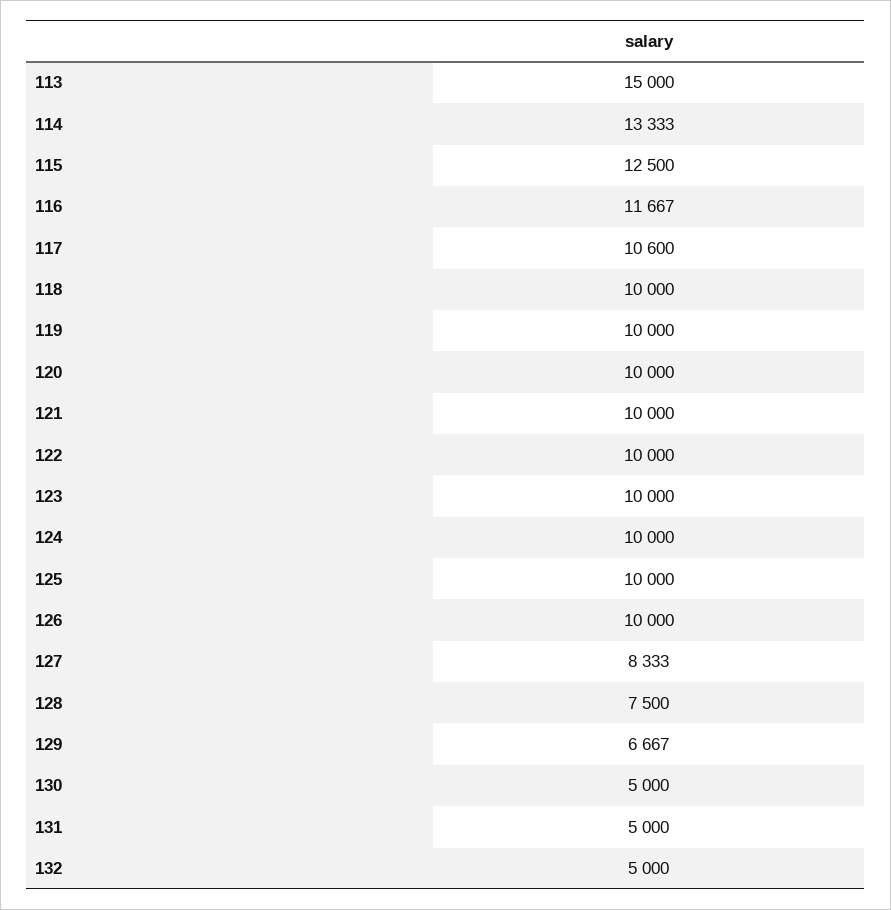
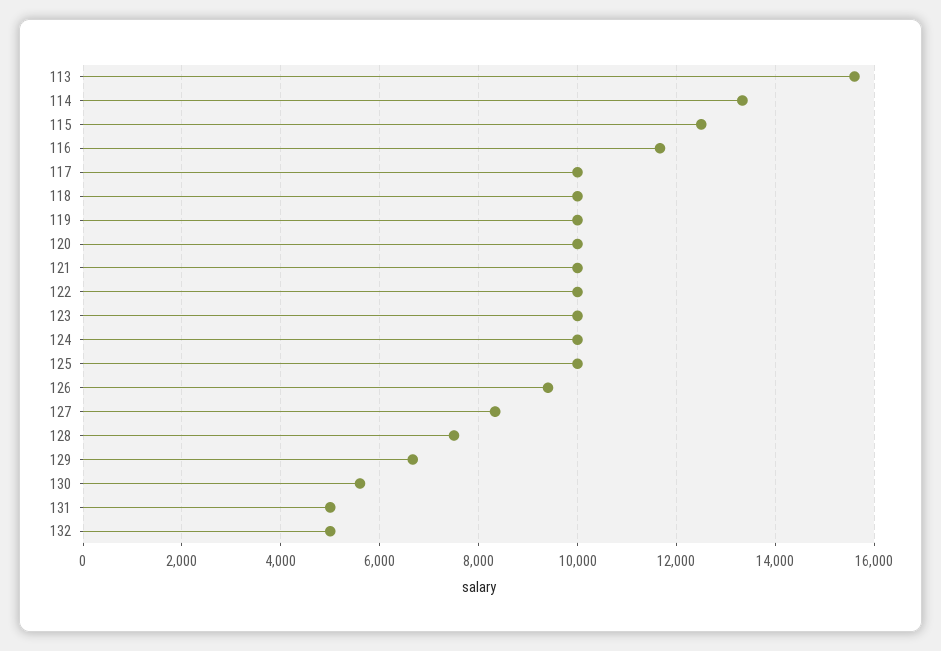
  {
-   "113": 15000,
+   "113": 15600,
    "114": 13333,
    "115": 12500,
    "116": 11667,
-   "117": 10600,
+   "117": 10000,
    "118": 10000,
    "119": 10000,
    "120": 10000,
    "121": 10000,
    "122": 10000,
    "123": 10000,
    "124": 10000,
    "125": 10000,
-   "126": 10000,
+   "126": 9400,
    "127": 8333,
    "128": 7500,
    "129": 6667,
-   "130": 5000,
+   "130": 5600,
    "131": 5000,
    "132": 5000
  }

